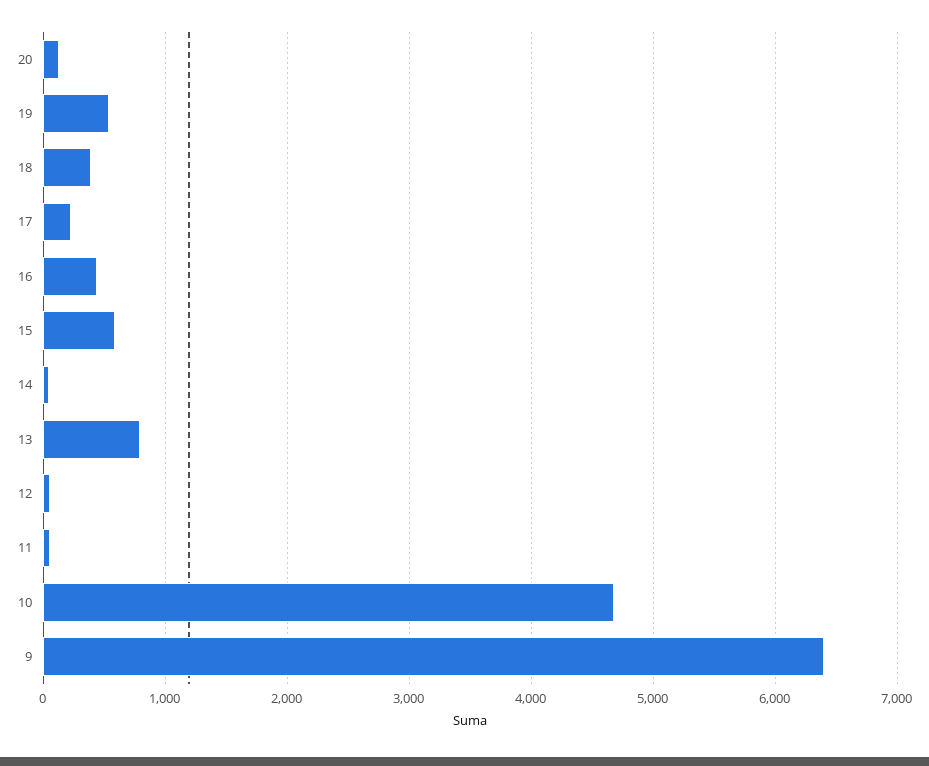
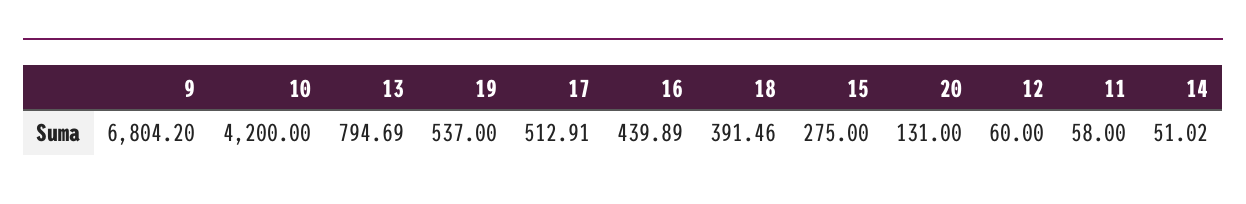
  {
    "20": 131,
    "19": 537,
    "18": 391.46,
-   "17": 200,
+   "17": 512.91,
    "16": 439.89,
-   "15": 600,
+   "15": 275,
    "14": 51.02,
    "13": 794.69,
    "12": 60,
    "11": 58,
-   "10": 4700,
+   "10": 4200,
-   "9": 6400
+   "9": 6804.2
  }

